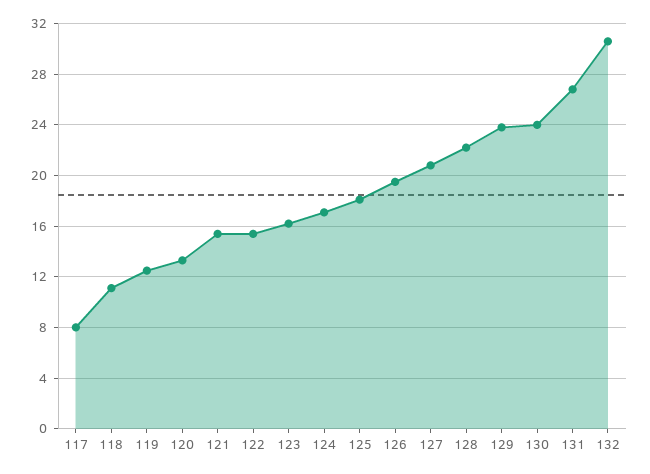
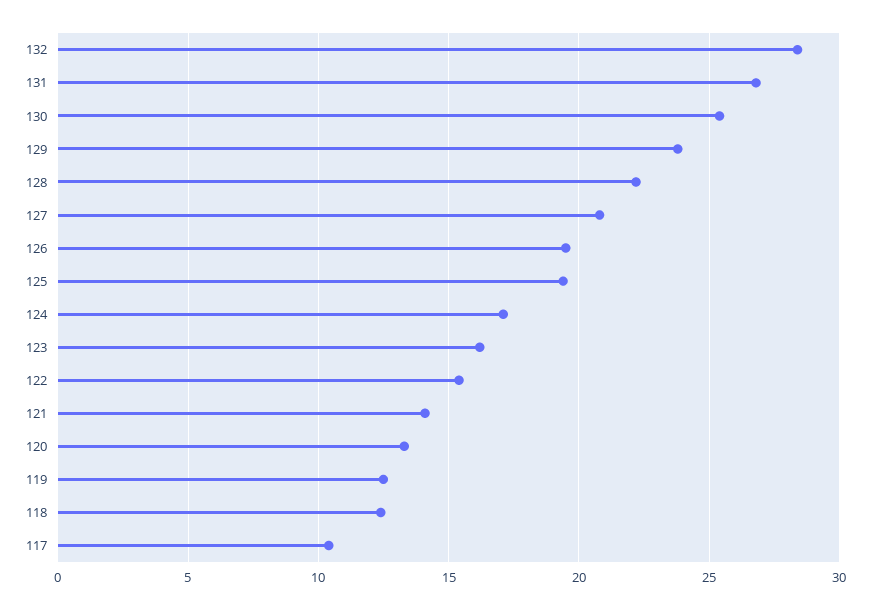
  {
-   "117": 8,
+   "117": 10.5,
-   "118": 11,
+   "118": 12.5,
    "119": 12.5,
    "120": 13.5,
-   "121": 15.5,
+   "121": 14,
    "122": 15.5,
    "123": 16,
    "124": 17,
-   "125": 18,
+   "125": 19.5,
    "126": 19.5,
    "127": 21,
    "128": 22,
    "129": 24,
-   "130": 24,
+   "130": 25.5,
    "131": 27,
-   "132": 30.5
+   "132": 28.5
  }

